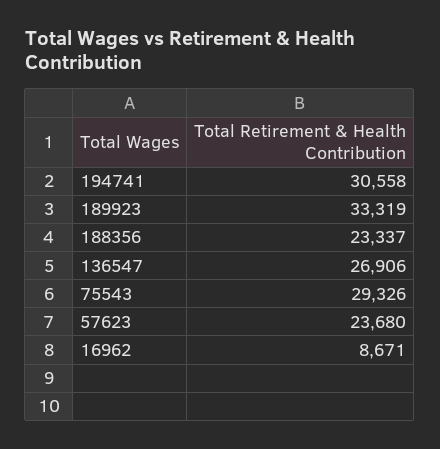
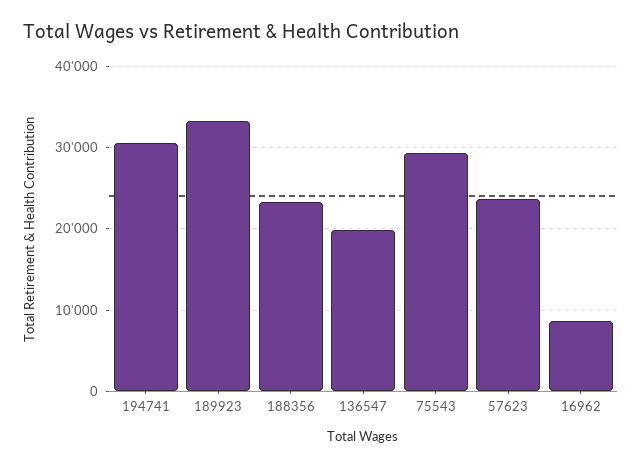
  {
    "194741": 30558,
    "189923": 33319,
    "188356": 23337,
-   "136547": 26906,
+   "136547": 20000,
    "75543": 29326,
    "57623": 23680,
    "16962": 8671
  }

